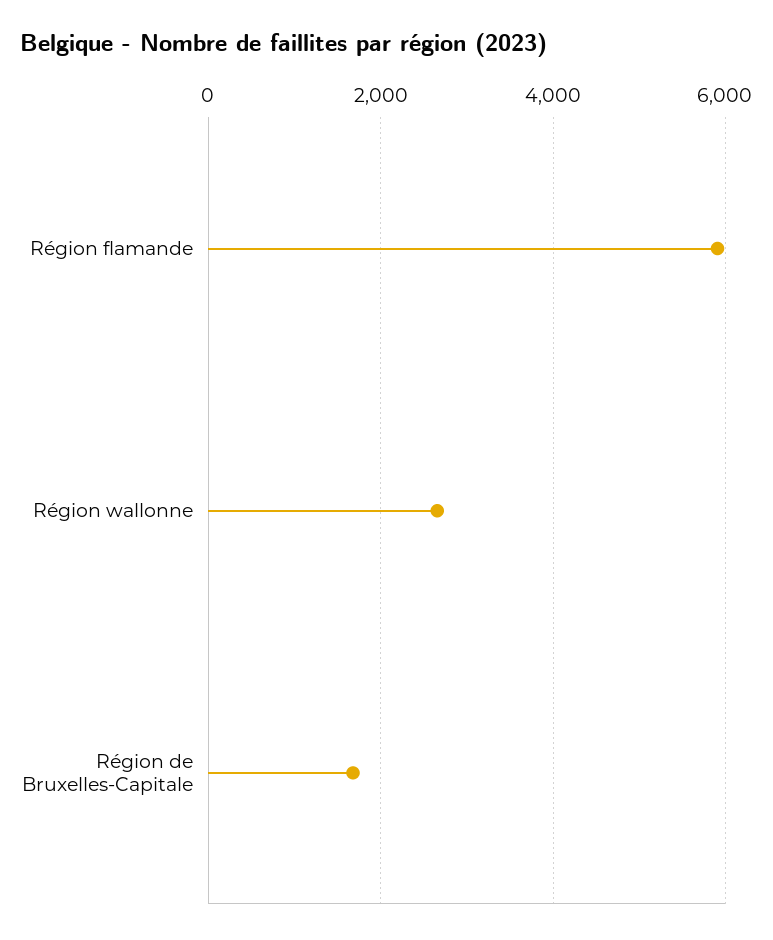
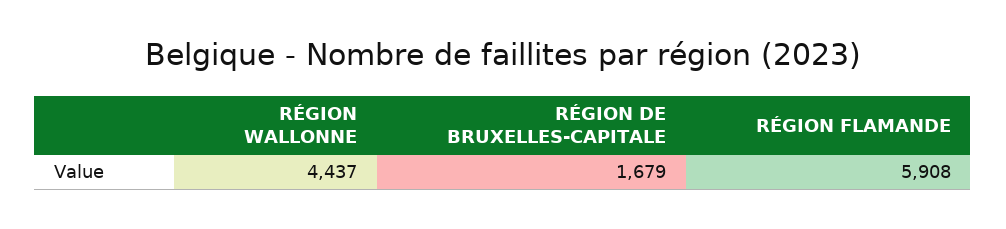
  {
    "Région flamande": 5908,
-   "Région wallonne": 2600,
+   "Région wallonne": 4437,
    "Région de Bruxelles-Capitale": 1679
  }

